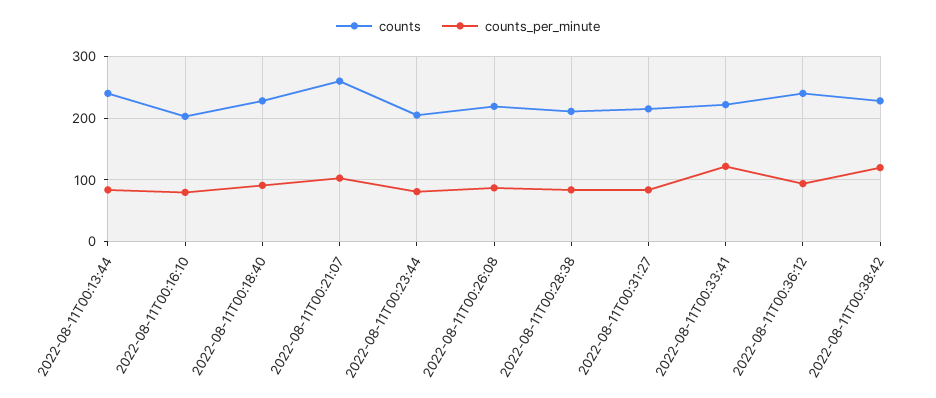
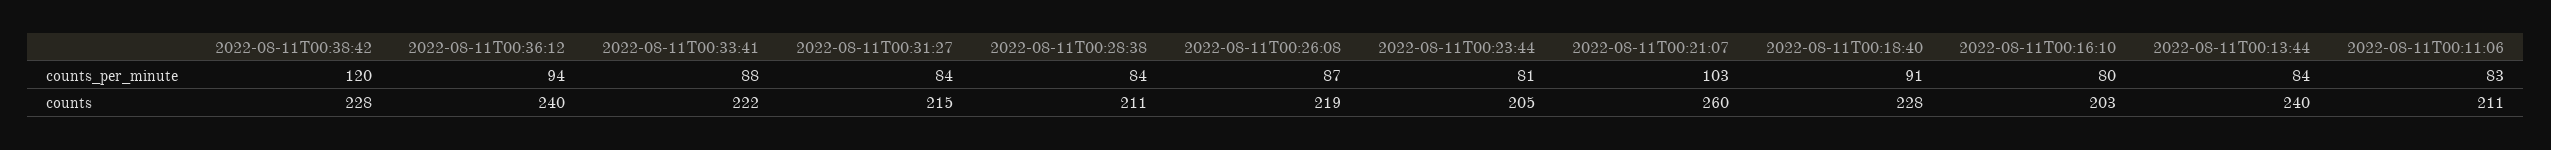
  {
    "counts": {
      "2022-08-11T00:13:44": 240,
      "2022-08-11T00:16:10": 203,
      "2022-08-11T00:18:40": 228,
      "2022-08-11T00:21:07": 260,
      "2022-08-11T00:23:44": 205,
      "2022-08-11T00:26:08": 219,
      "2022-08-11T00:28:38": 211,
      "2022-08-11T00:31:27": 215,
      "2022-08-11T00:33:41": 222,
      "2022-08-11T00:36:12": 240,
-     "2022-08-11T00:38:42": 228
+     "2022-08-11T00:38:42": 228,
+     "2022-08-11T00:11:06": 211
    },
    "counts_per_minute": {
      "2022-08-11T00:13:44": 84,
      "2022-08-11T00:16:10": 80,
      "2022-08-11T00:18:40": 91,
      "2022-08-11T00:21:07": 103,
      "2022-08-11T00:23:44": 81,
      "2022-08-11T00:26:08": 87,
      "2022-08-11T00:28:38": 84,
      "2022-08-11T00:31:27": 84,
-     "2022-08-11T00:33:41": 120,
+     "2022-08-11T00:33:41": 88,
      "2022-08-11T00:36:12": 94,
-     "2022-08-11T00:38:42": 120
+     "2022-08-11T00:38:42": 120,
+     "2022-08-11T00:11:06": 83
    }
  }

